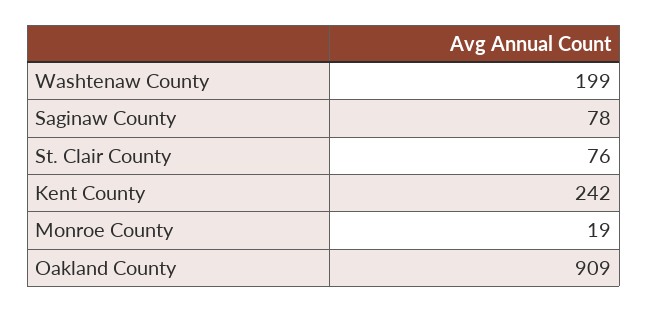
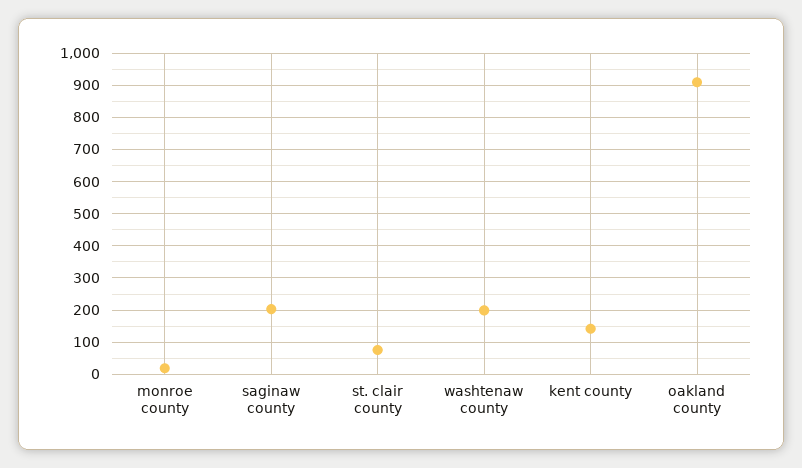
  {
    "Washtenaw County": 199,
-   "Saginaw County": 78,
+   "Saginaw County": 200,
    "St. Clair County": 76,
-   "Kent County": 242,
+   "Kent County": 140,
    "Monroe County": 19,
    "Oakland County": 909
  }

